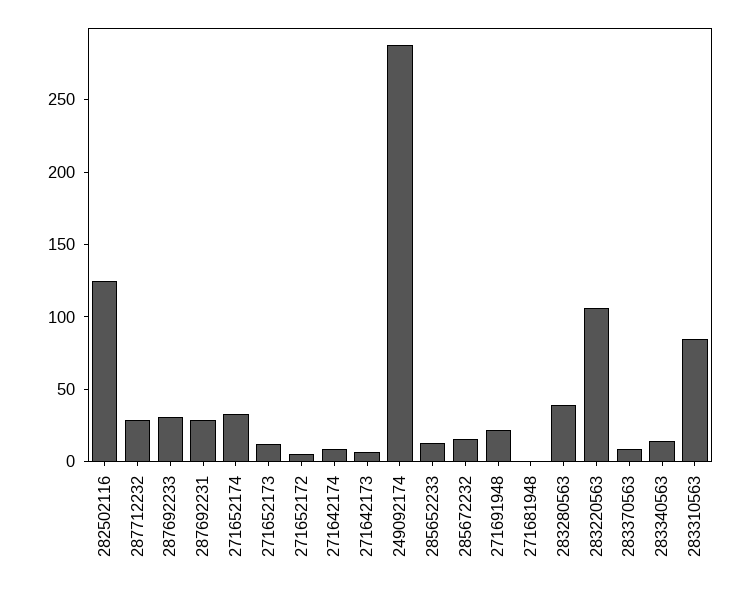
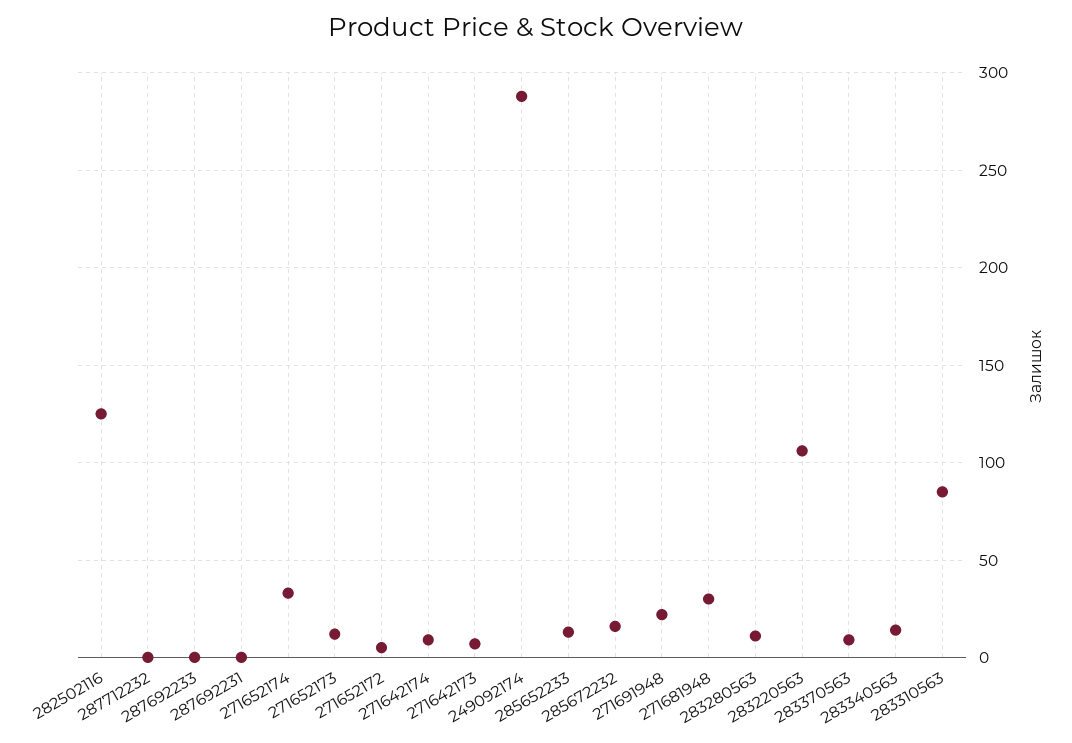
  {
    "282502116": 125,
-   "287712232": 30,
+   "287712232": 0,
-   "287692233": 30,
+   "287692233": 0,
-   "287692231": 30,
+   "287692231": 0,
    "271652174": 35,
    "271652173": 10,
    "271652172": 5,
    "271642174": 10,
    "271642173": 5,
    "249092174": 290,
    "285652233": 15,
    "285672232": 15,
    "271691948": 20,
-   "271681948": 0,
+   "271681948": 30,
-   "283280563": 40,
+   "283280563": 10,
    "283220563": 105,
    "283370563": 10,
    "283340563": 15,
    "283310563": 85
  }

